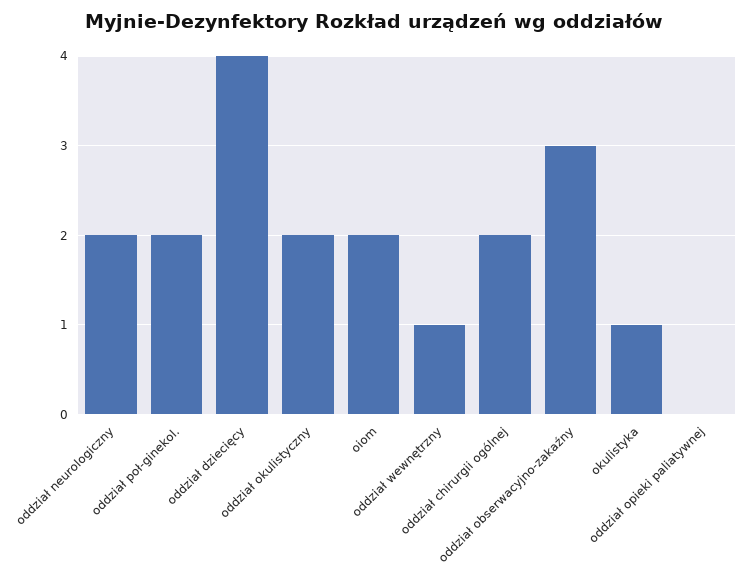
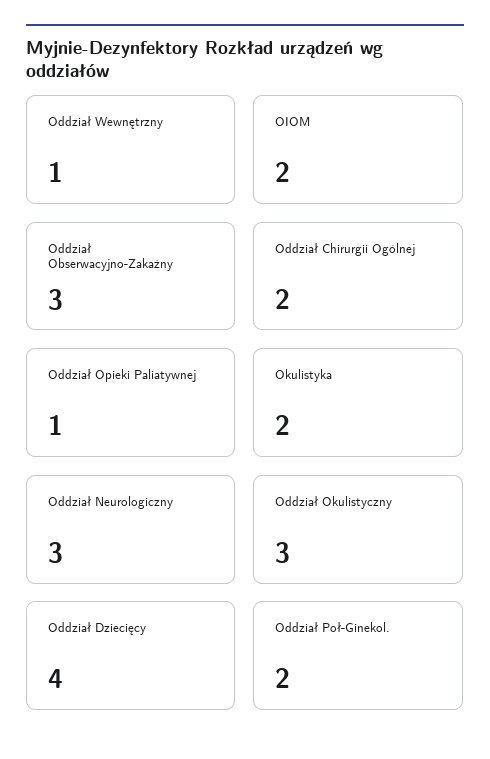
  {
-   "oddział neurologiczny": 2,
+   "oddział neurologiczny": 3,
    "oddział poł-ginekol.": 2,
    "oddział dziecięcy": 4,
-   "oddział okulistyczny": 2,
+   "oddział okulistyczny": 3,
    "oiom": 2,
    "oddział wewnętrzny": 1,
    "oddział chirurgii ogólnej": 2,
    "oddział obserwacyjno-zakaźny": 3,
-   "okulistyka": 1,
+   "okulistyka": 2,
-   "oddział opieki paliatywnej": 0
+   "oddział opieki paliatywnej": 1
  }

